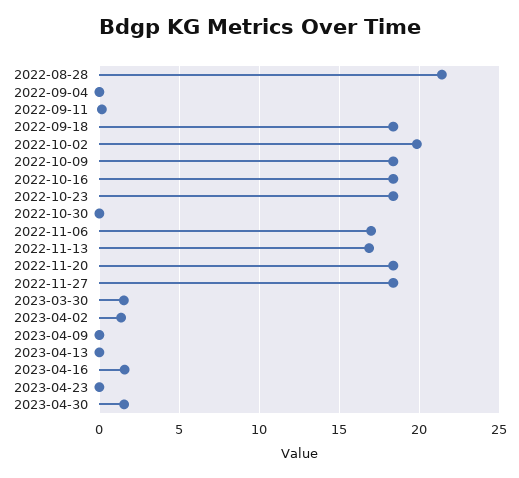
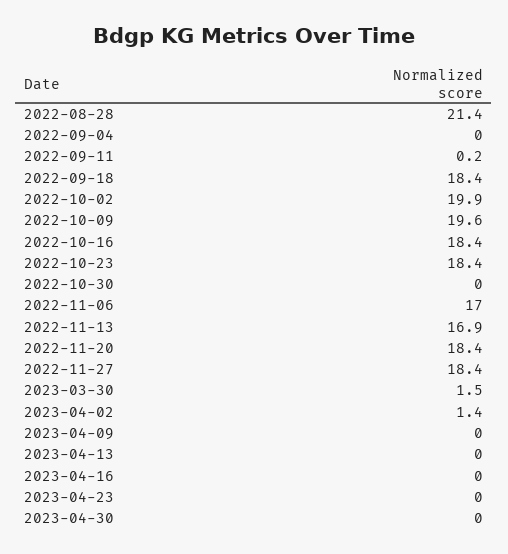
  {
    "2022-08-28": 21.4,
    "2022-09-04": 0,
    "2022-09-11": 0.2,
    "2022-09-18": 18.4,
    "2022-10-02": 19.9,
-   "2022-10-09": 18.5,
+   "2022-10-09": 19.6,
    "2022-10-16": 18.4,
    "2022-10-23": 18.4,
    "2022-10-30": 0,
    "2022-11-06": 17,
    "2022-11-13": 16.9,
    "2022-11-20": 18.4,
    "2022-11-27": 18.4,
    "2023-03-30": 1.5,
    "2023-04-02": 1.4,
    "2023-04-09": 0,
    "2023-04-13": 0,
-   "2023-04-16": 1.5,
+   "2023-04-16": 0,
    "2023-04-23": 0,
-   "2023-04-30": 1.5
+   "2023-04-30": 0
  }

